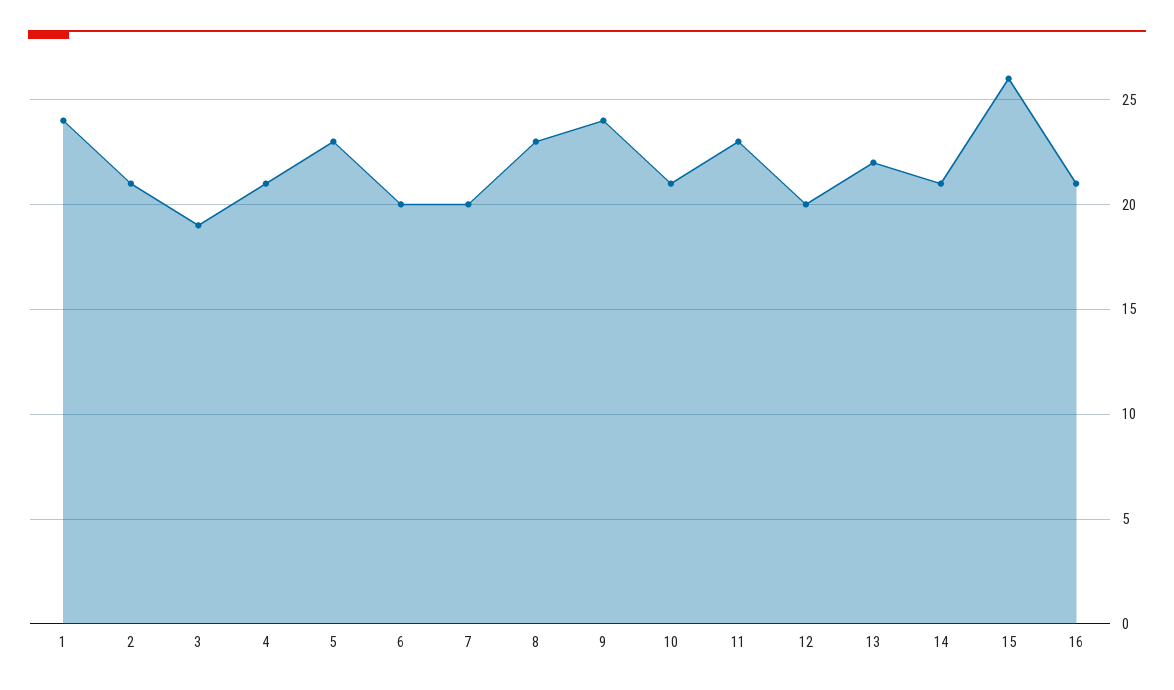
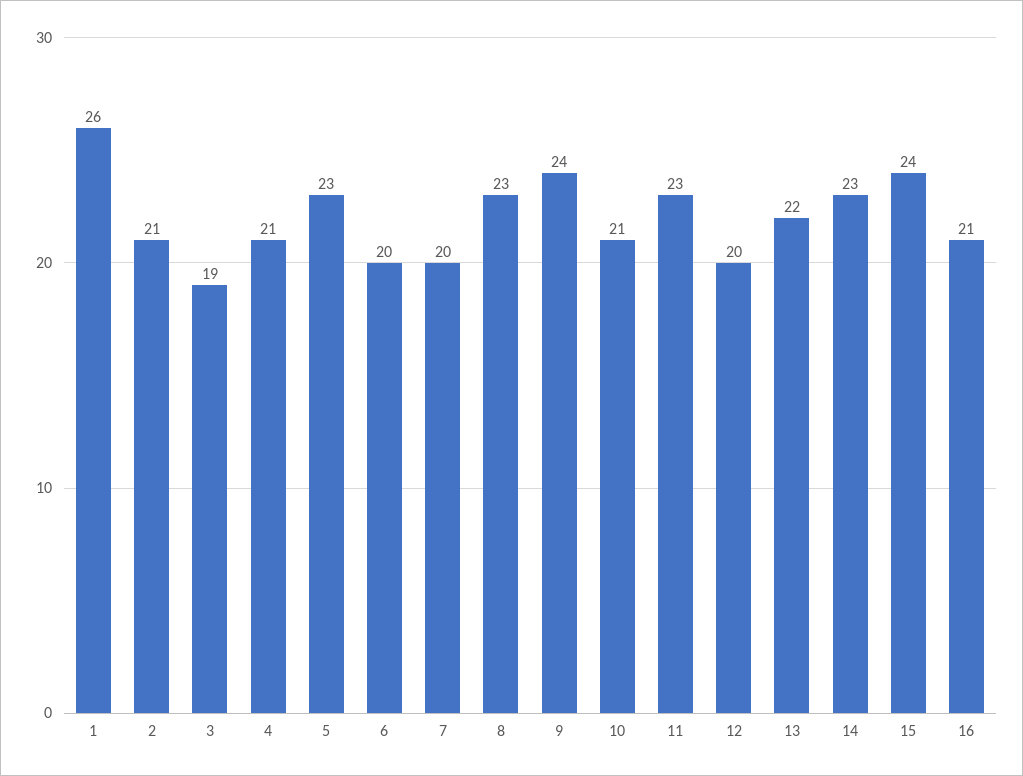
  {
-   "1": 24,
+   "1": 26,
    "2": 21,
    "3": 19,
    "4": 21,
    "5": 23,
    "6": 20,
    "7": 20,
    "8": 23,
    "9": 24,
    "10": 21,
    "11": 23,
    "12": 20,
    "13": 22,
-   "14": 21,
+   "14": 23,
-   "15": 26,
+   "15": 24,
    "16": 21
  }

